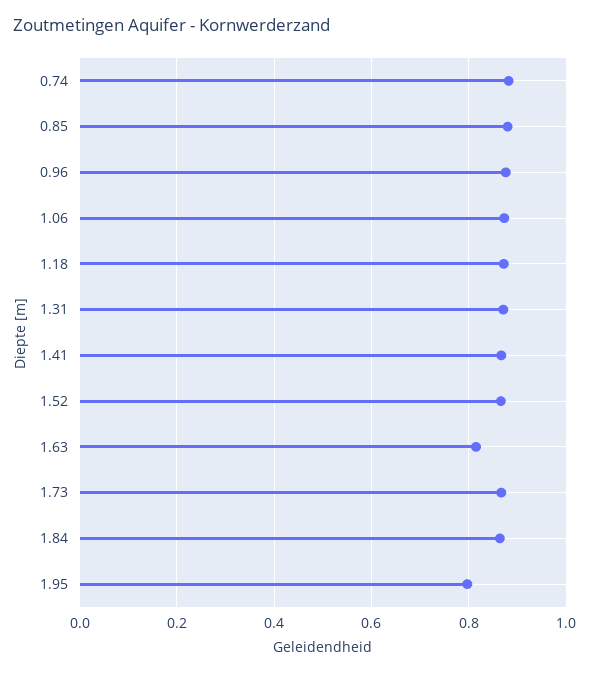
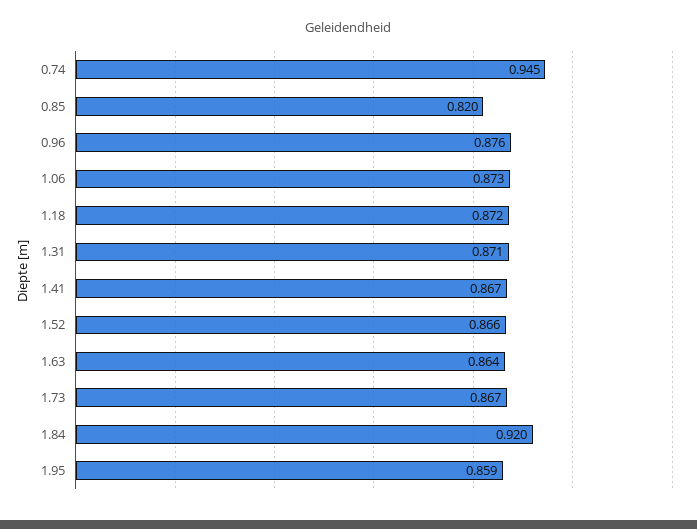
  {
-   "0.74": 0.88,
+   "0.74": 0.945,
-   "0.85": 0.88,
+   "0.85": 0.82,
    "0.96": 0.876,
    "1.06": 0.873,
    "1.18": 0.872,
    "1.31": 0.871,
    "1.41": 0.867,
    "1.52": 0.866,
-   "1.63": 0.82,
+   "1.63": 0.864,
    "1.73": 0.867,
-   "1.84": 0.86,
+   "1.84": 0.92,
-   "1.95": 0.8
+   "1.95": 0.859
  }

